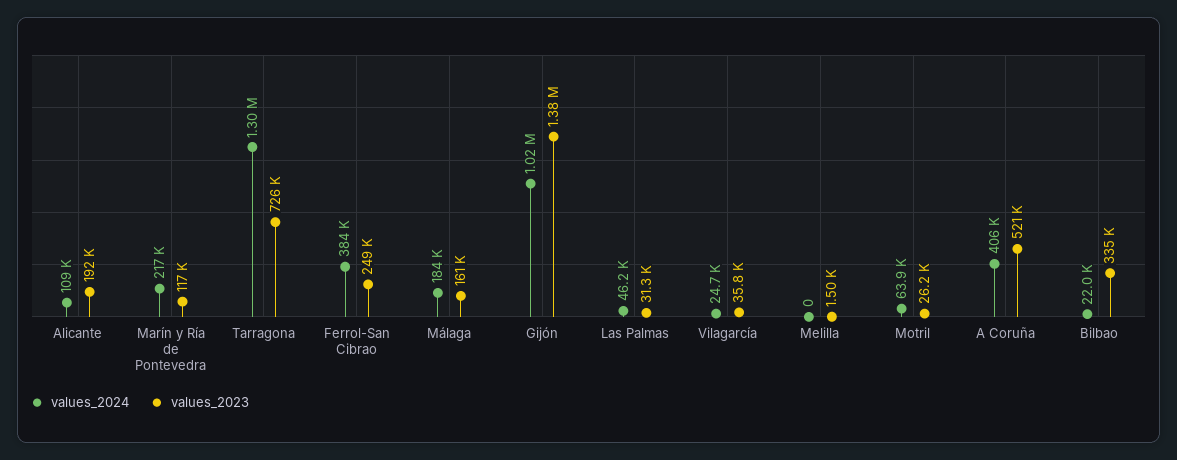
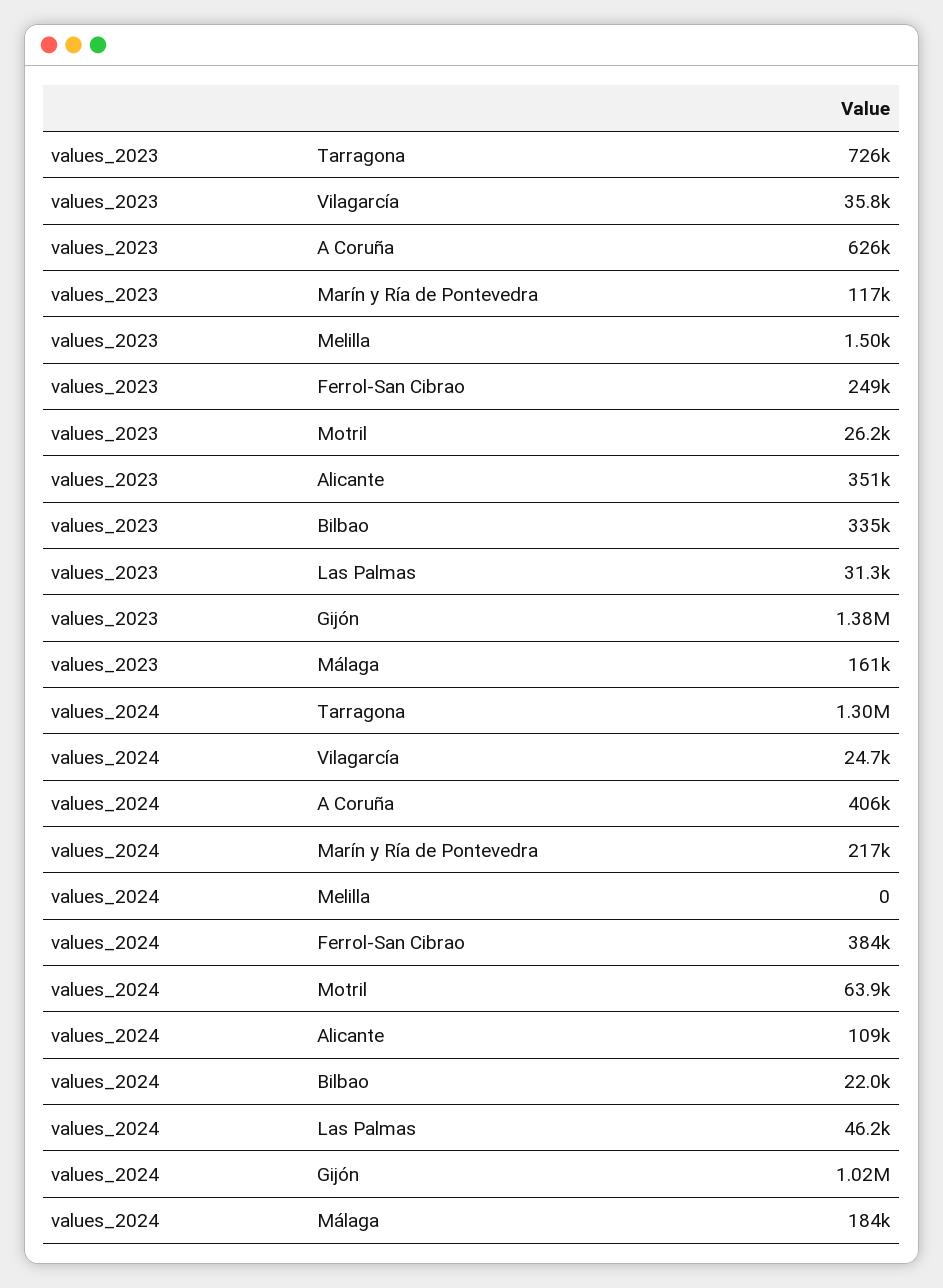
  {
    "values_2024": {
      "Alicante": 109000,
      "Marín y Ría de Pontevedra": 217000,
      "Tarragona": 1300000,
      "Ferrol-San Cibrao": 384000,
      "Málaga": 184000,
      "Gijón": 1020000,
      "Las Palmas": 46200,
      "Vilagarcía": 24700,
      "Melilla": 0,
      "Motril": 63900,
      "A Coruña": 406000,
      "Bilbao": 22000
    },
    "values_2023": {
-     "Alicante": 192000,
+     "Alicante": 351000,
      "Marín y Ría de Pontevedra": 117000,
      "Tarragona": 726000,
      "Ferrol-San Cibrao": 249000,
      "Málaga": 161000,
      "Gijón": 1380000,
      "Las Palmas": 31300,
      "Vilagarcía": 35800,
      "Melilla": 1500,
      "Motril": 26200,
-     "A Coruña": 521000,
+     "A Coruña": 626000,
      "Bilbao": 335000
    }
  }

